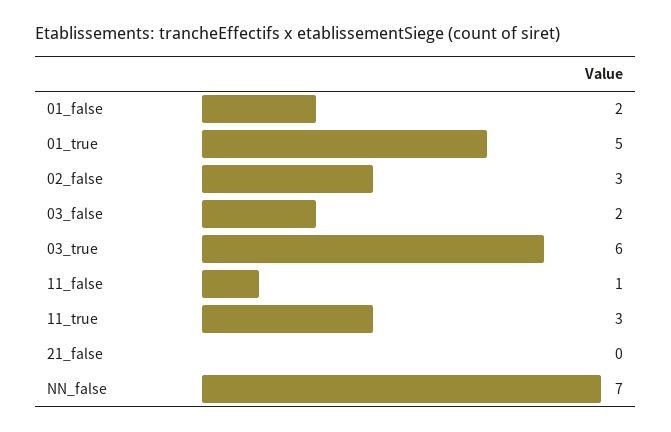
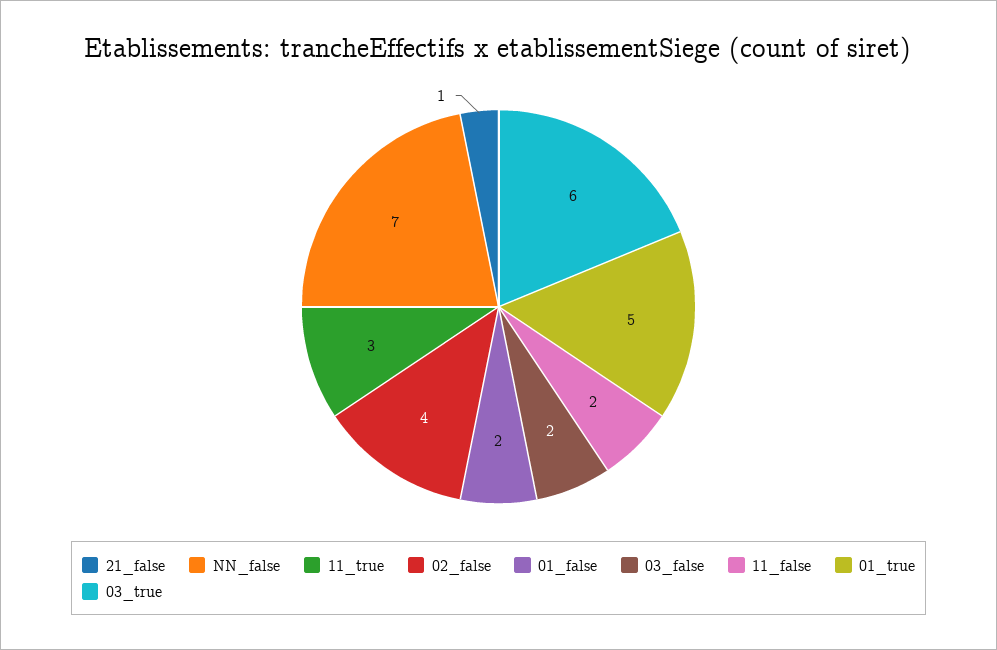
  {
    "01_false": 2,
    "01_true": 5,
-   "02_false": 3,
+   "02_false": 4,
    "03_false": 2,
    "03_true": 6,
-   "11_false": 1,
+   "11_false": 2,
    "11_true": 3,
-   "21_false": 0,
+   "21_false": 1,
    "NN_false": 7
  }

